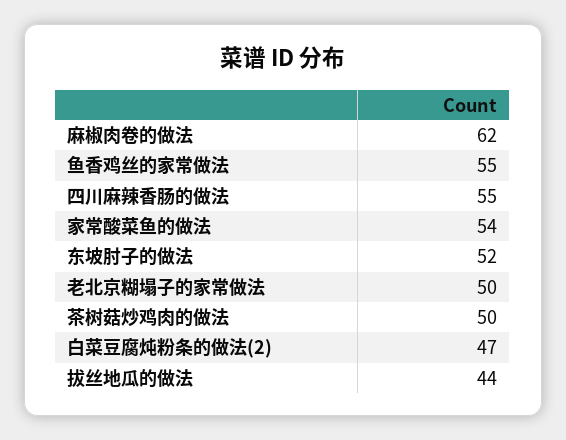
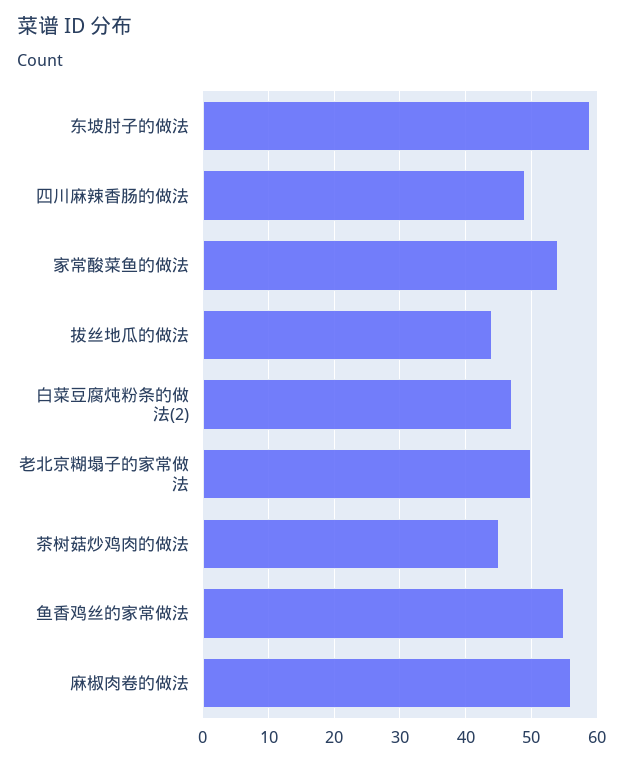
  {
-   "麻椒肉卷的做法": 62,
+   "麻椒肉卷的做法": 56,
    "鱼香鸡丝的家常做法": 55,
-   "四川麻辣香肠的做法": 55,
+   "四川麻辣香肠的做法": 49,
    "家常酸菜鱼的做法": 54,
-   "东坡肘子的做法": 52,
+   "东坡肘子的做法": 59,
    "老北京糊塌子的家常做法": 50,
-   "茶树菇炒鸡肉的做法": 50,
+   "茶树菇炒鸡肉的做法": 45,
    "白菜豆腐炖粉条的做法(2)": 47,
    "拔丝地瓜的做法": 44
  }

